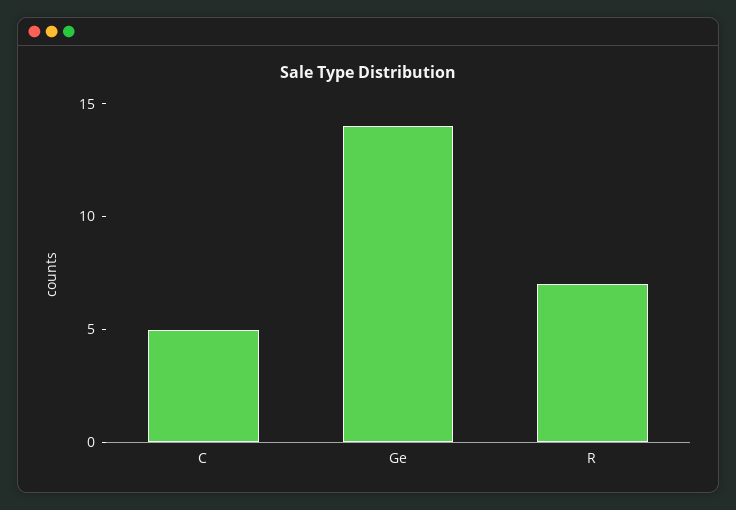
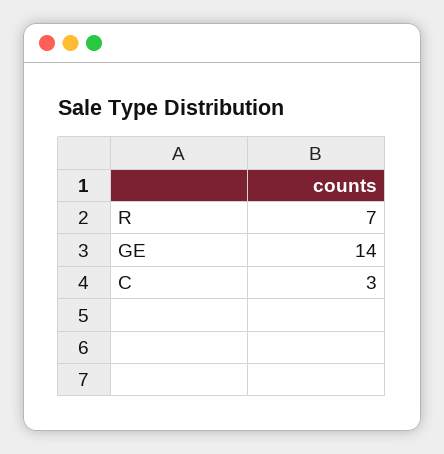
  {
-   "C": 5,
+   "C": 3,
    "Ge": 14,
    "R": 7
  }

